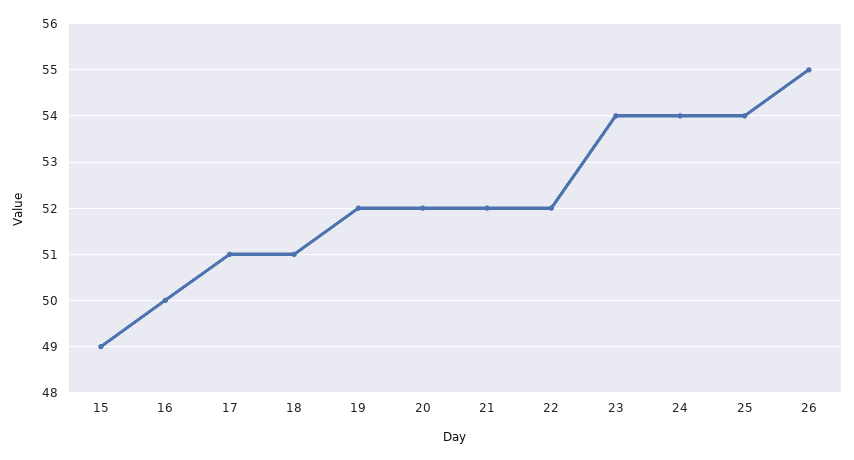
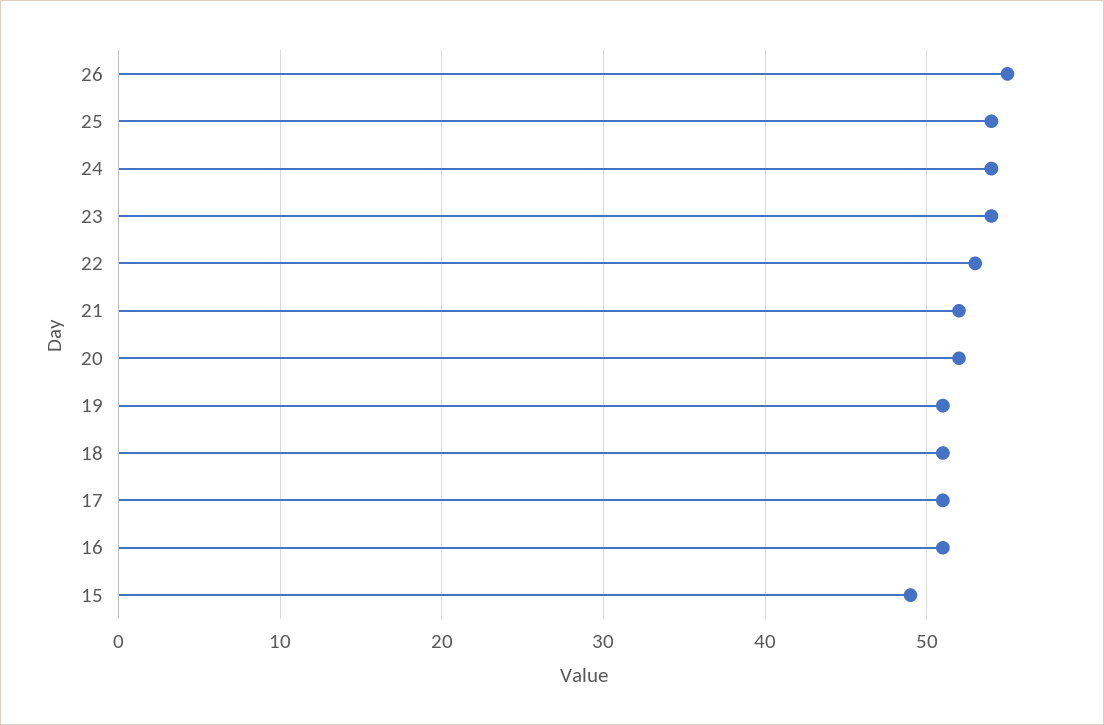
  {
    "15": 49,
-   "16": 50,
+   "16": 51,
    "17": 51,
    "18": 51,
-   "19": 52,
+   "19": 51,
    "20": 52,
    "21": 52,
-   "22": 52,
+   "22": 53,
    "23": 54,
    "24": 54,
    "25": 54,
    "26": 55
  }

